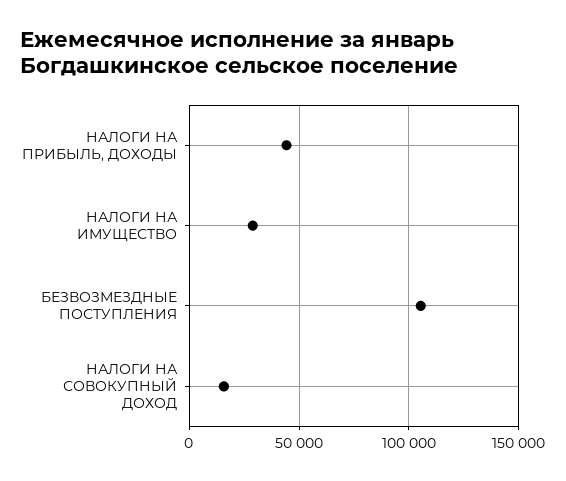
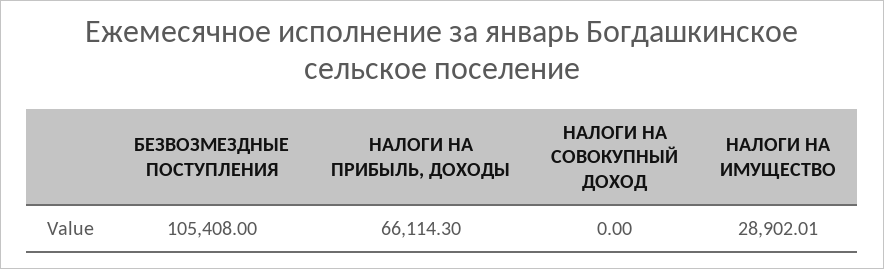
  {
-   "НАЛОГИ НА ПРИБЫЛЬ, ДОХОДЫ": 45000,
+   "НАЛОГИ НА ПРИБЫЛЬ, ДОХОДЫ": 66114.3,
    "НАЛОГИ НА ИМУЩЕСТВО": 28902.01,
    "БЕЗВОЗМЕЗДНЫЕ ПОСТУПЛЕНИЯ": 105408,
-   "НАЛОГИ НА СОВОКУПНЫЙ ДОХОД": 15000
+   "НАЛОГИ НА СОВОКУПНЫЙ ДОХОД": 0
  }

